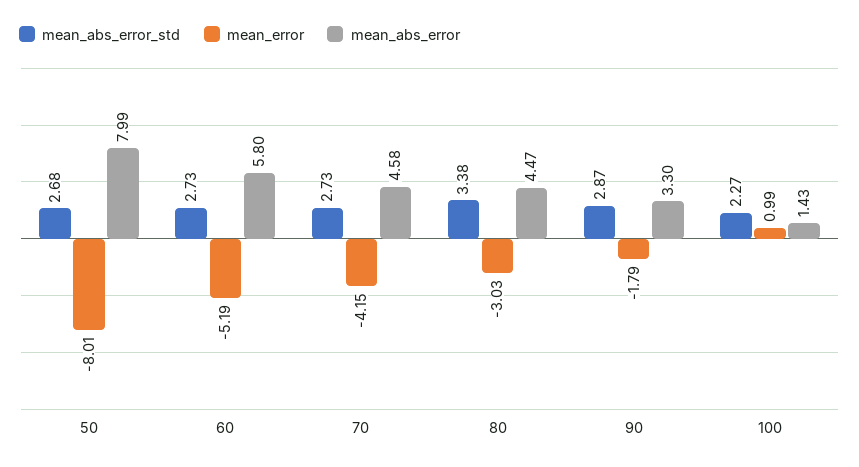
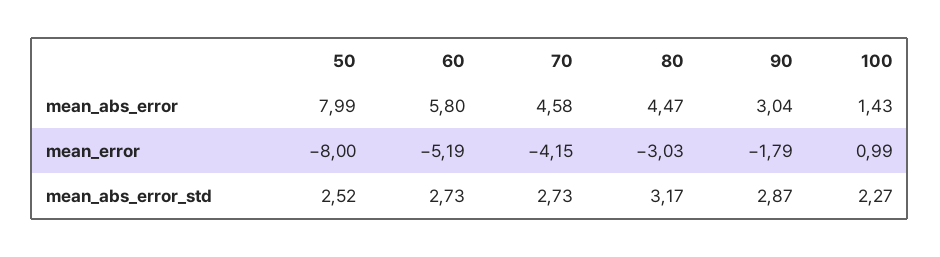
  {
    "mean_abs_error_std": {
-     "50": 2.68,
+     "50": 2.52,
      "60": 2.73,
      "70": 2.73,
-     "80": 3.38,
+     "80": 3.17,
      "90": 2.87,
      "100": 2.27
    },
    "mean_error": {
-     "50": -8.01,
+     "50": -8,
      "60": -5.19,
      "70": -4.15,
      "80": -3.03,
      "90": -1.79,
      "100": 0.99
    },
    "mean_abs_error": {
      "50": 7.99,
      "60": 5.8,
      "70": 4.58,
      "80": 4.47,
-     "90": 3.3,
+     "90": 3.04,
      "100": 1.43
    }
  }

